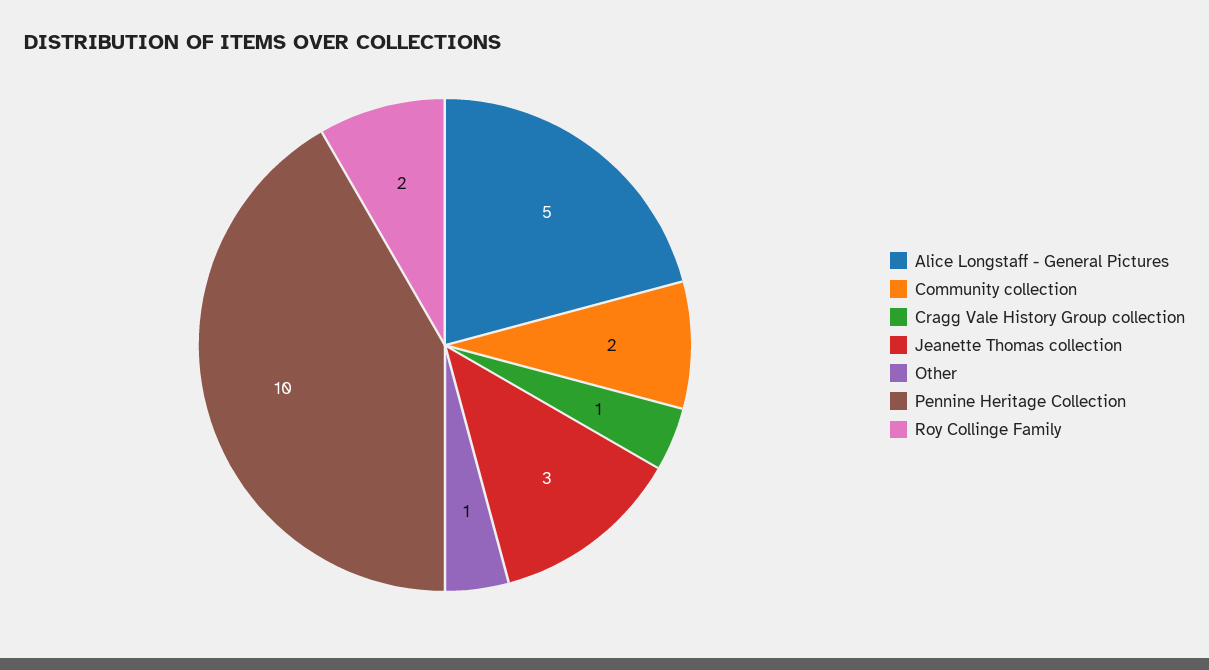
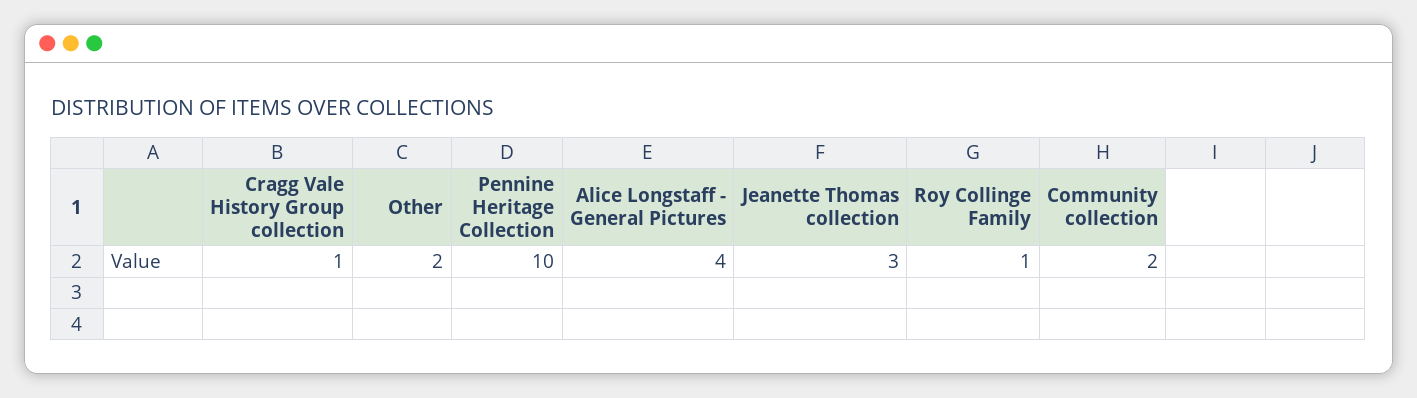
  {
-   "Alice Longstaff - General Pictures": 5,
+   "Alice Longstaff - General Pictures": 4,
    "Community collection": 2,
    "Cragg Vale History Group collection": 1,
    "Jeanette Thomas collection": 3,
-   "Other": 1,
+   "Other": 2,
    "Pennine Heritage Collection": 10,
-   "Roy Collinge Family": 2
+   "Roy Collinge Family": 1
  }

